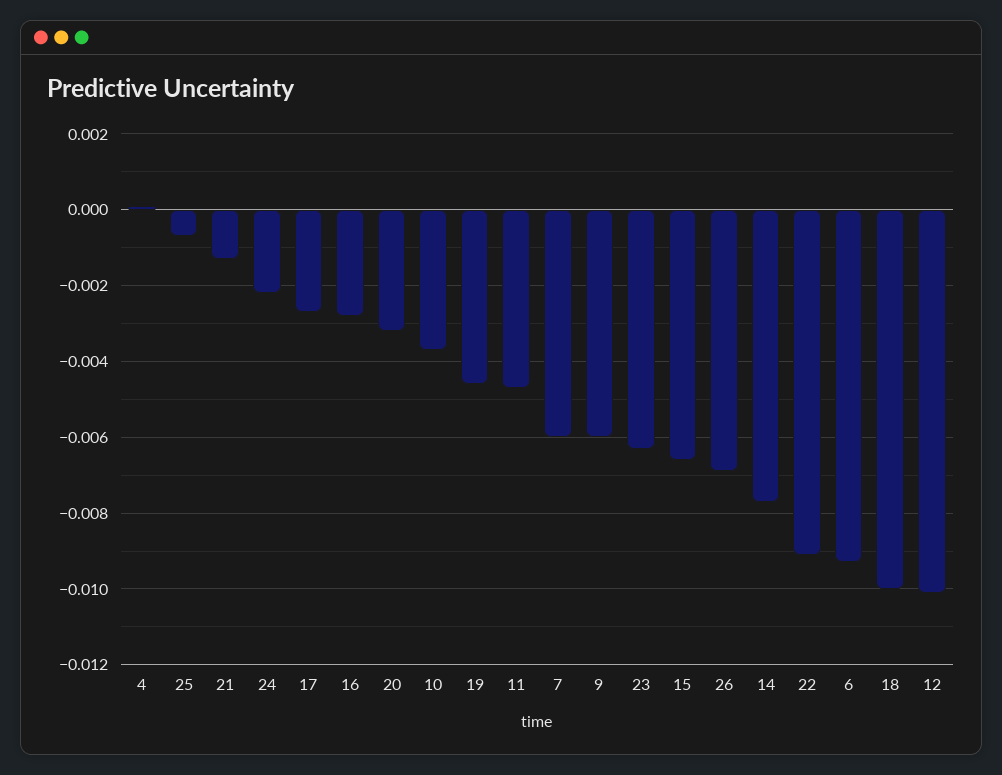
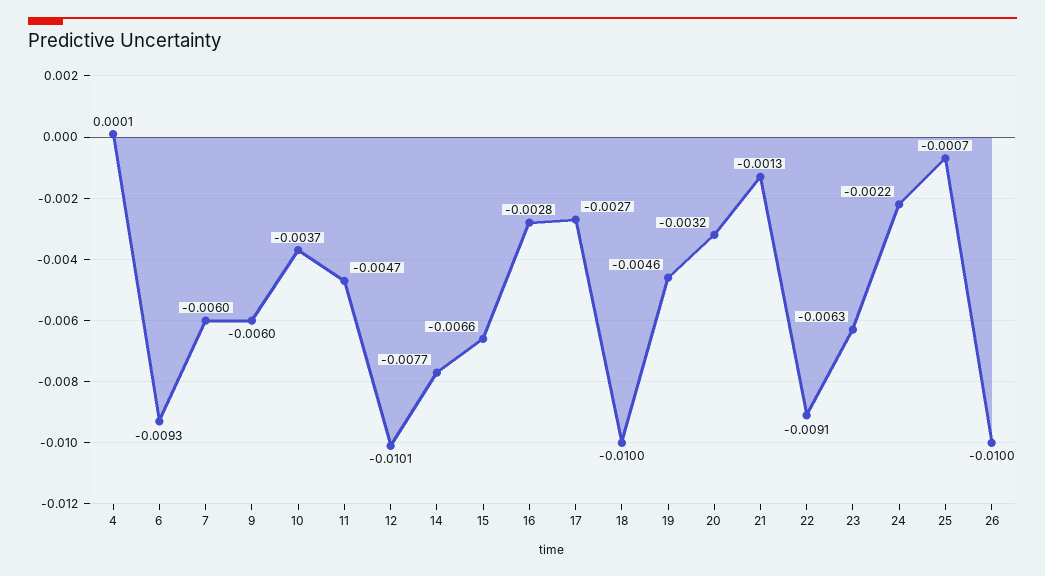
  {
    "4": 0.0001,
    "25": -0.0007,
    "21": -0.0013,
    "24": -0.0022,
    "17": -0.0027,
    "16": -0.0028,
    "20": -0.0032,
    "10": -0.0037,
    "19": -0.0046,
    "11": -0.0047,
    "7": -0.006,
    "9": -0.006,
    "23": -0.0063,
    "15": -0.0066,
-   "26": -0.007,
+   "26": -0.01,
    "14": -0.0077,
    "22": -0.0091,
    "6": -0.0093,
    "18": -0.01,
    "12": -0.0101
  }

